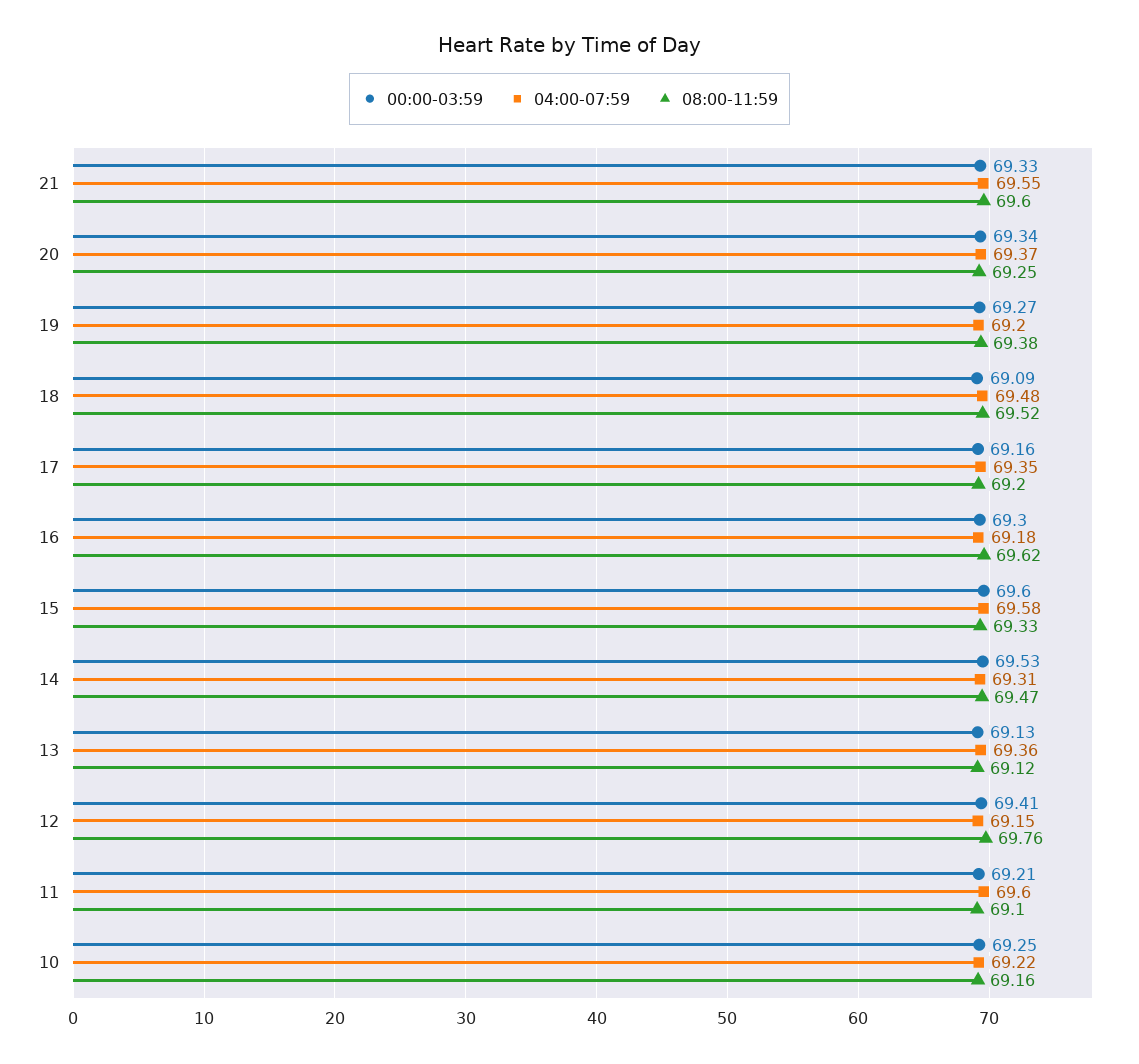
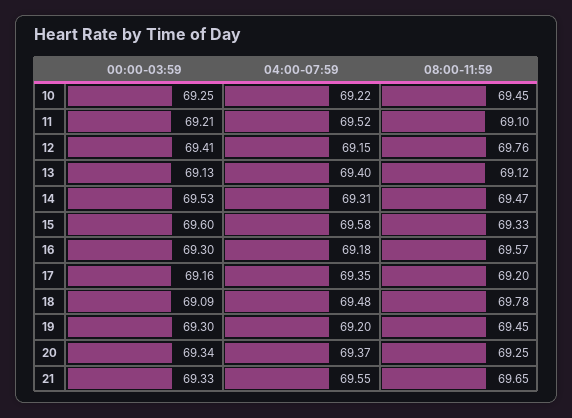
  {
    "00:00-03:59": {
      "21": 69.33,
      "20": 69.34,
-     "19": 69.27,
+     "19": 69.3,
      "18": 69.09,
      "17": 69.16,
      "16": 69.3,
      "15": 69.6,
      "14": 69.53,
      "13": 69.13,
      "12": 69.41,
      "11": 69.21,
      "10": 69.25
    },
    "04:00-07:59": {
      "21": 69.55,
      "20": 69.37,
      "19": 69.2,
      "18": 69.48,
      "17": 69.35,
      "16": 69.18,
      "15": 69.58,
      "14": 69.31,
-     "13": 69.36,
+     "13": 69.4,
      "12": 69.15,
-     "11": 69.6,
+     "11": 69.52,
      "10": 69.22
    },
    "08:00-11:59": {
-     "21": 69.6,
+     "21": 69.65,
      "20": 69.25,
-     "19": 69.38,
+     "19": 69.45,
-     "18": 69.52,
+     "18": 69.78,
      "17": 69.2,
-     "16": 69.62,
+     "16": 69.57,
      "15": 69.33,
      "14": 69.47,
      "13": 69.12,
      "12": 69.76,
      "11": 69.1,
-     "10": 69.16
+     "10": 69.45
    }
  }

